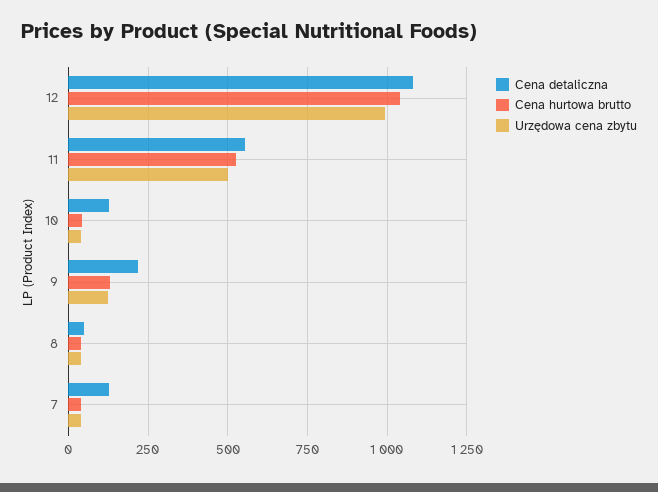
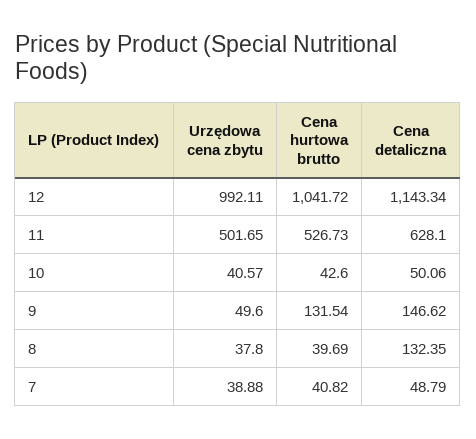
  {
    "Cena detaliczna": {
-     "12": 1075,
+     "12": 1143.34,
-     "11": 550,
+     "11": 628.1,
-     "10": 125,
+     "10": 50.06,
-     "9": 225,
+     "9": 146.62,
-     "8": 50,
+     "8": 132.35,
-     "7": 125
+     "7": 48.79
    },
    "Cena hurtowa brutto": {
      "12": 1041.72,
      "11": 526.73,
      "10": 42.6,
      "9": 131.54,
      "8": 39.69,
      "7": 40.82
    },
    "Urzędowa cena zbytu": {
      "12": 992.11,
      "11": 501.65,
      "10": 40.57,
-     "9": 125,
+     "9": 49.6,
      "8": 37.8,
      "7": 38.88
    }
  }

